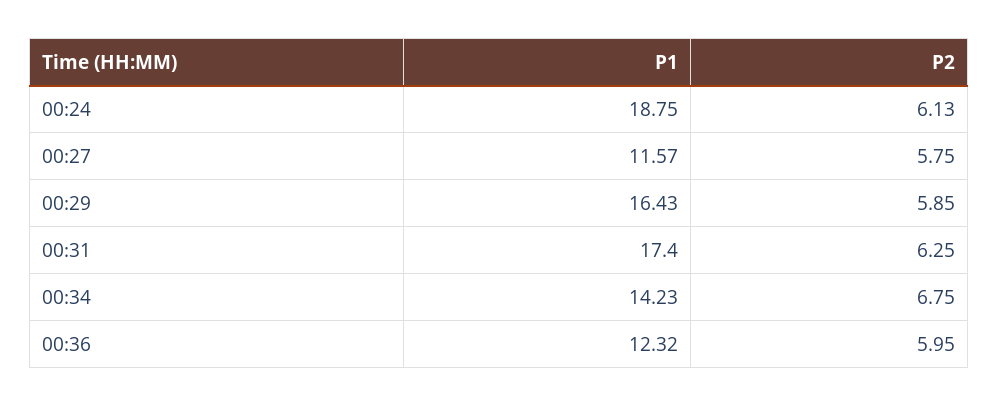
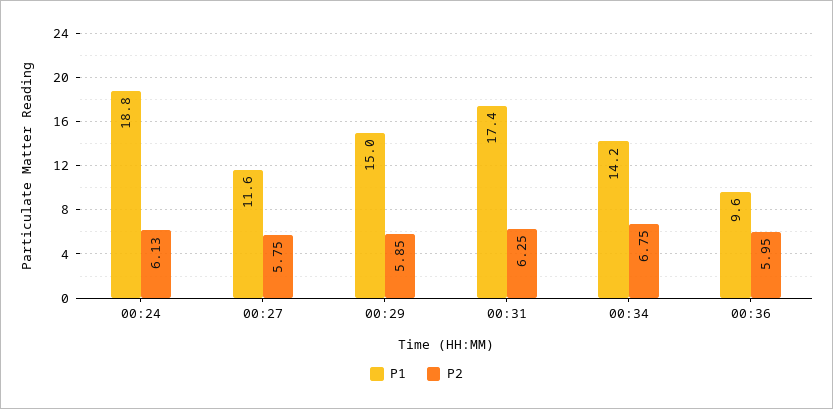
  {
    "P1": {
      "00:24": 18.75,
      "00:27": 11.57,
-     "00:29": 16.43,
+     "00:29": 15,
      "00:31": 17.4,
      "00:34": 14.23,
-     "00:36": 12.32
+     "00:36": 9.6
    },
    "P2": {
      "00:24": 6.13,
      "00:27": 5.75,
      "00:29": 5.85,
      "00:31": 6.25,
      "00:34": 6.75,
      "00:36": 5.95
    }
  }

